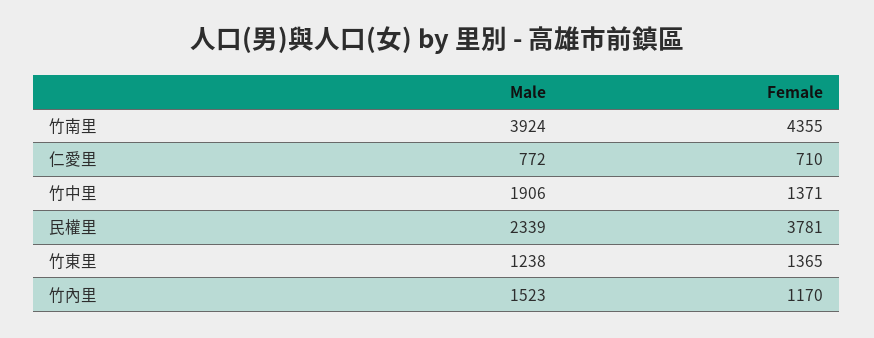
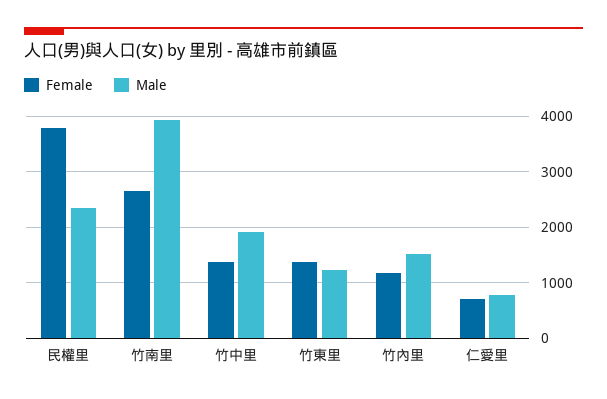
  {
    "Male": {
      "竹南里": 3924,
      "仁愛里": 772,
      "竹中里": 1906,
      "民權里": 2339,
      "竹東里": 1238,
      "竹內里": 1523
    },
    "Female": {
-     "竹南里": 4355,
+     "竹南里": 2600,
      "仁愛里": 710,
      "竹中里": 1371,
      "民權里": 3781,
      "竹東里": 1365,
      "竹內里": 1170
    }
  }

